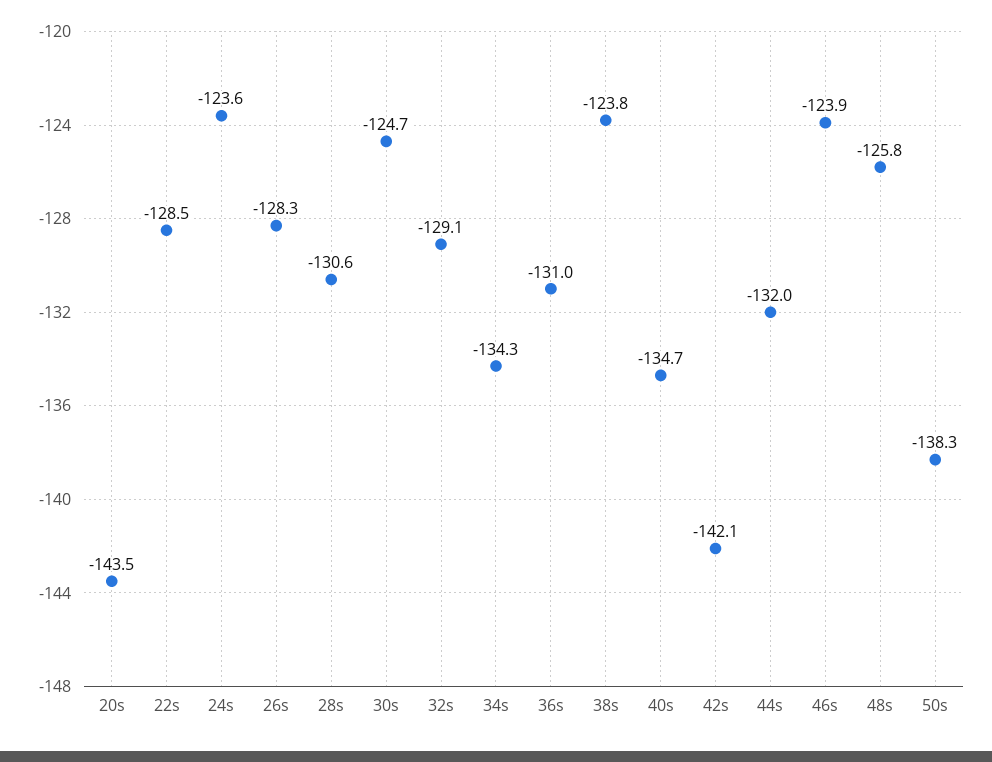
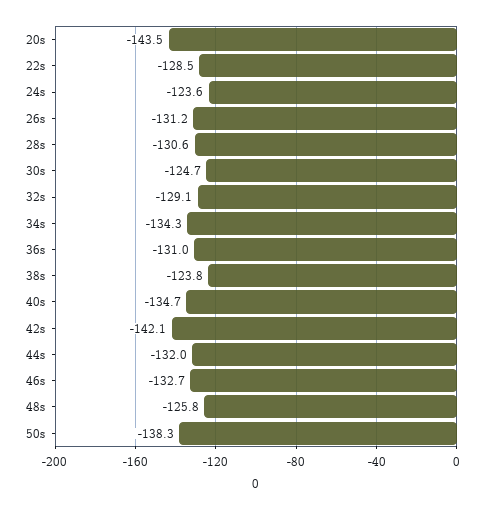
  {
    "20s": -143.5,
    "22s": -128.5,
    "24s": -123.6,
-   "26s": -128.3,
+   "26s": -131.2,
    "28s": -130.6,
    "30s": -124.7,
    "32s": -129.1,
    "34s": -134.3,
    "36s": -131,
    "38s": -123.8,
    "40s": -134.7,
    "42s": -142.1,
    "44s": -132,
-   "46s": -123.9,
+   "46s": -132.7,
    "48s": -125.8,
    "50s": -138.3
  }

